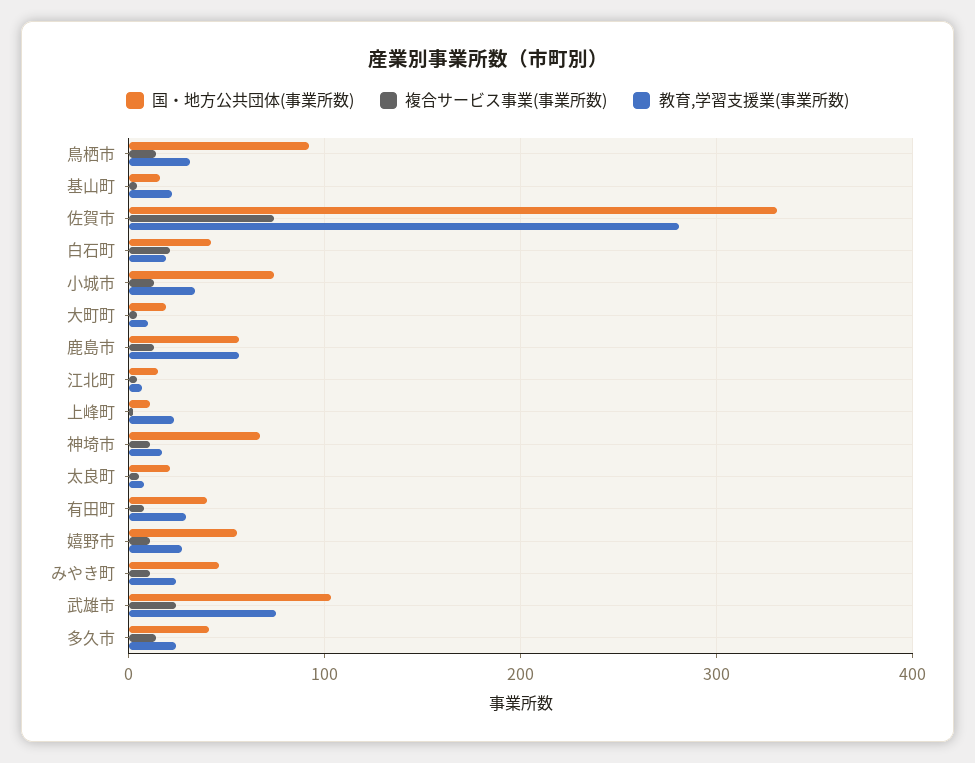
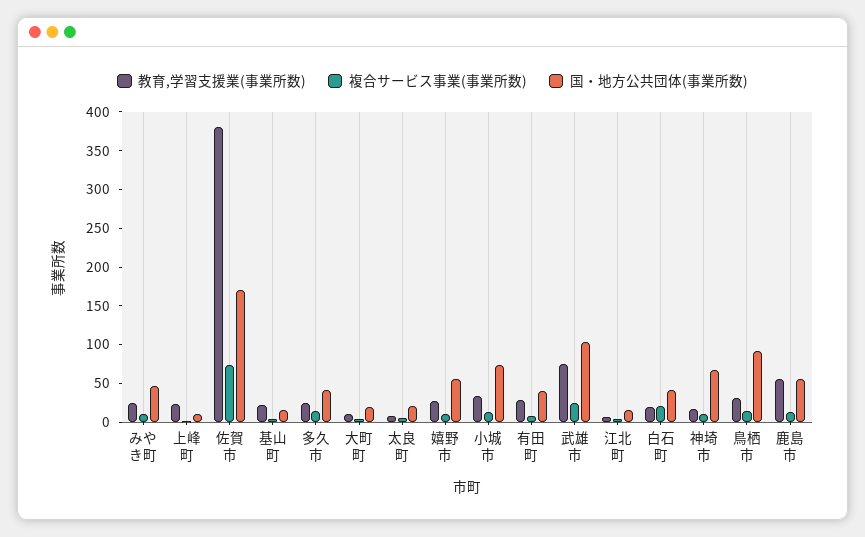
  {
    "国・地方公共団体(事業所数)": {
      "鳥栖市": 90,
      "基山町": 20,
-     "佐賀市": 330,
+     "佐賀市": 175,
      "白石町": 40,
      "小城市": 70,
      "大町町": 20,
      "鹿島市": 60,
      "江北町": 20,
      "上峰町": 10,
      "神埼市": 70,
      "太良町": 20,
      "有田町": 40,
      "嬉野市": 60,
      "みやき町": 50,
      "武雄市": 100,
      "多久市": 40
    },
    "複合サービス事業(事業所数)": {
      "鳥栖市": 10,
      "基山町": 0,
      "佐賀市": 70,
      "白石町": 20,
      "小城市": 10,
      "大町町": 0,
      "鹿島市": 10,
      "江北町": 0,
      "上峰町": 0,
      "神埼市": 10,
      "太良町": 10,
      "有田町": 10,
      "嬉野市": 10,
      "みやき町": 10,
      "武雄市": 20,
      "多久市": 10
    },
    "教育,学習支援業(事業所数)": {
      "鳥栖市": 30,
      "基山町": 20,
-     "佐賀市": 280,
+     "佐賀市": 375,
      "白石町": 20,
      "小城市": 30,
      "大町町": 10,
      "鹿島市": 60,
      "江北町": 10,
      "上峰町": 20,
      "神埼市": 20,
      "太良町": 10,
      "有田町": 30,
      "嬉野市": 30,
      "みやき町": 20,
      "武雄市": 80,
      "多久市": 20
    }
  }

